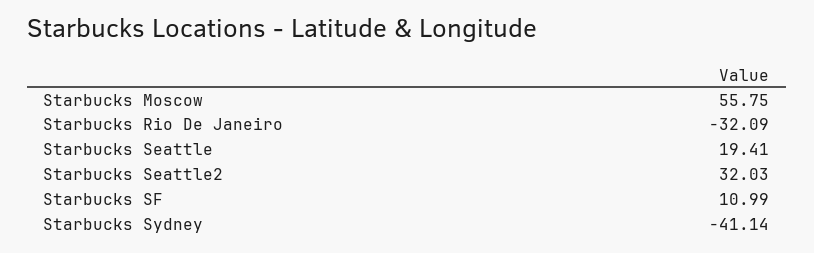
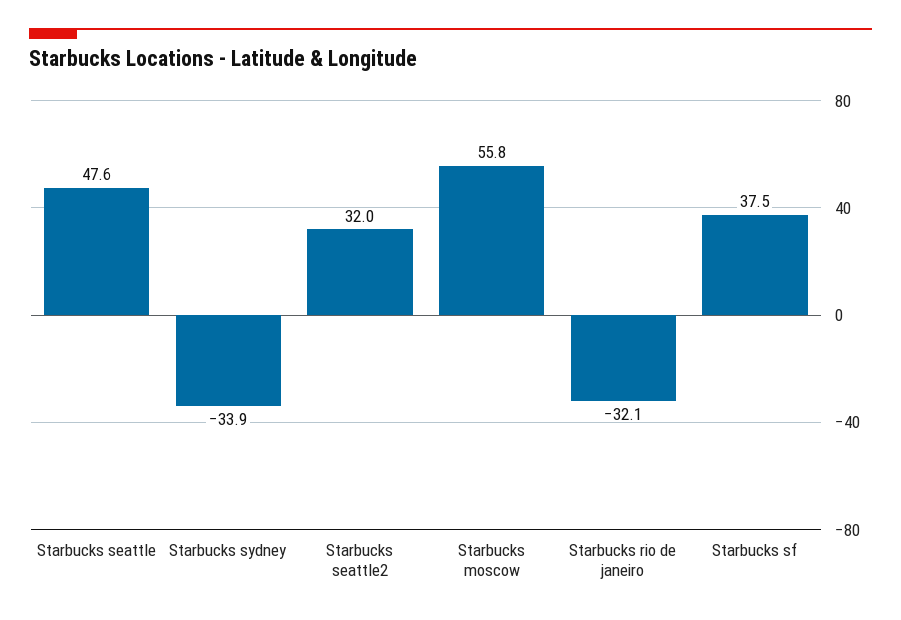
  {
    "Starbucks Moscow": 55.75,
    "Starbucks Rio De Janeiro": -32.09,
-   "Starbucks Seattle": 19.41,
+   "Starbucks Seattle": 47.6,
    "Starbucks Seattle2": 32.03,
-   "Starbucks SF": 10.99,
+   "Starbucks SF": 37.5,
-   "Starbucks Sydney": -41.14
+   "Starbucks Sydney": -33.9
  }

